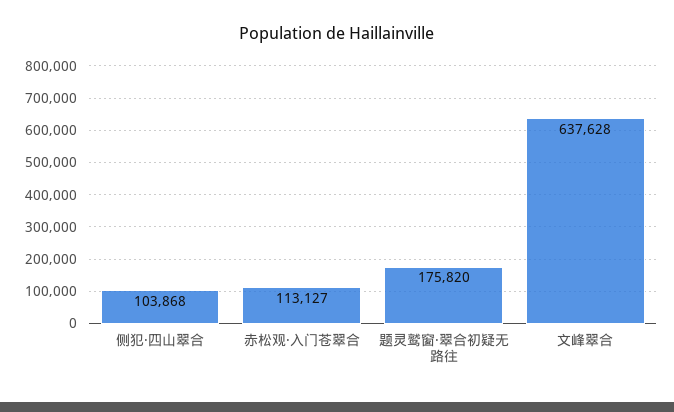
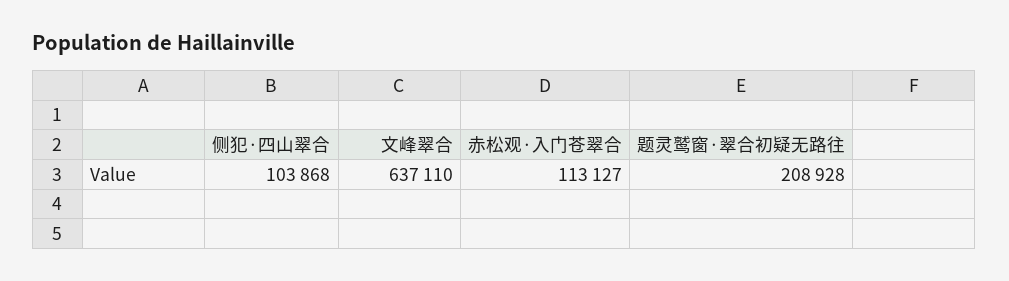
  {
    "侧犯·四山翠合": 103868,
    "赤松观·入门苍翠合": 113127,
-   "题灵鹫窗·翠合初疑无路往": 175820,
+   "题灵鹫窗·翠合初疑无路往": 208928,
-   "文峰翠合": 637628
+   "文峰翠合": 637110
  }

